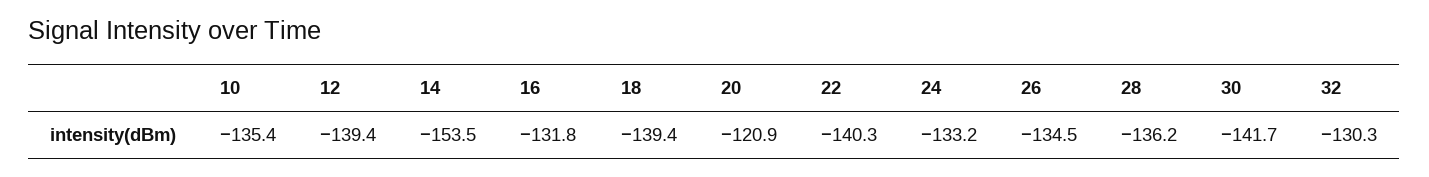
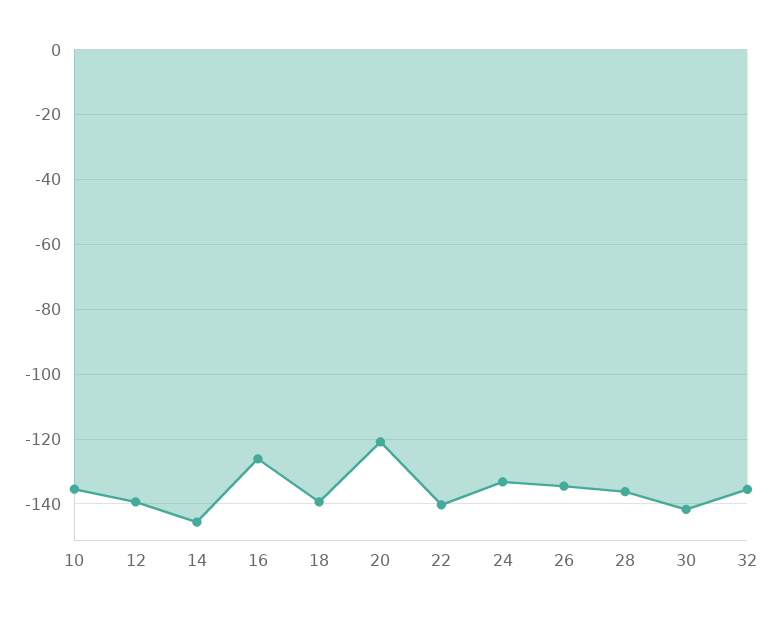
  {
    "10": -135.4,
    "12": -139.4,
-   "14": -153.5,
+   "14": -146,
-   "16": -131.8,
+   "16": -126,
    "18": -139.4,
    "20": -120.9,
    "22": -140.3,
    "24": -133.2,
    "26": -134.5,
    "28": -136.2,
    "30": -141.7,
-   "32": -130.3
+   "32": -136
  }

